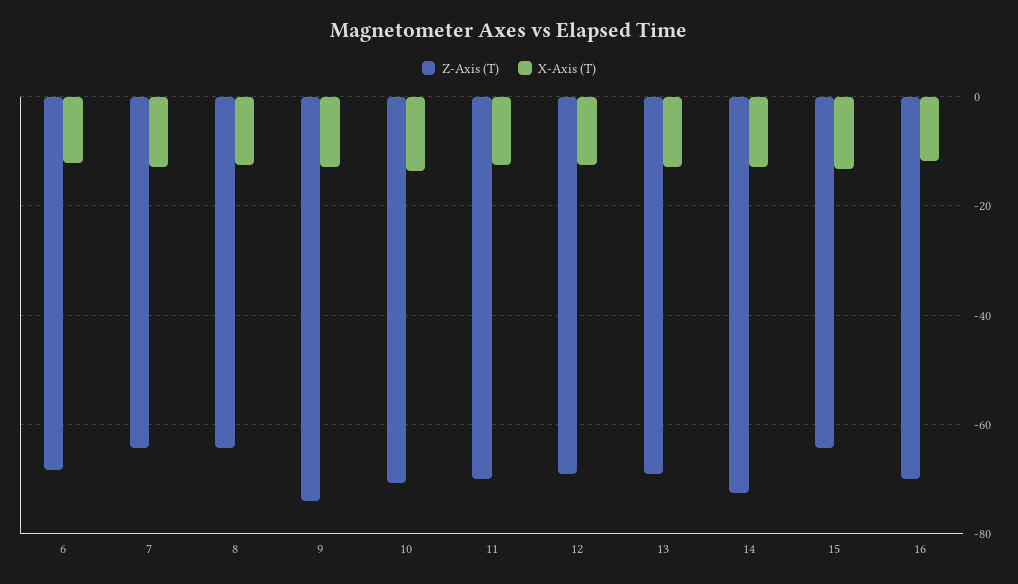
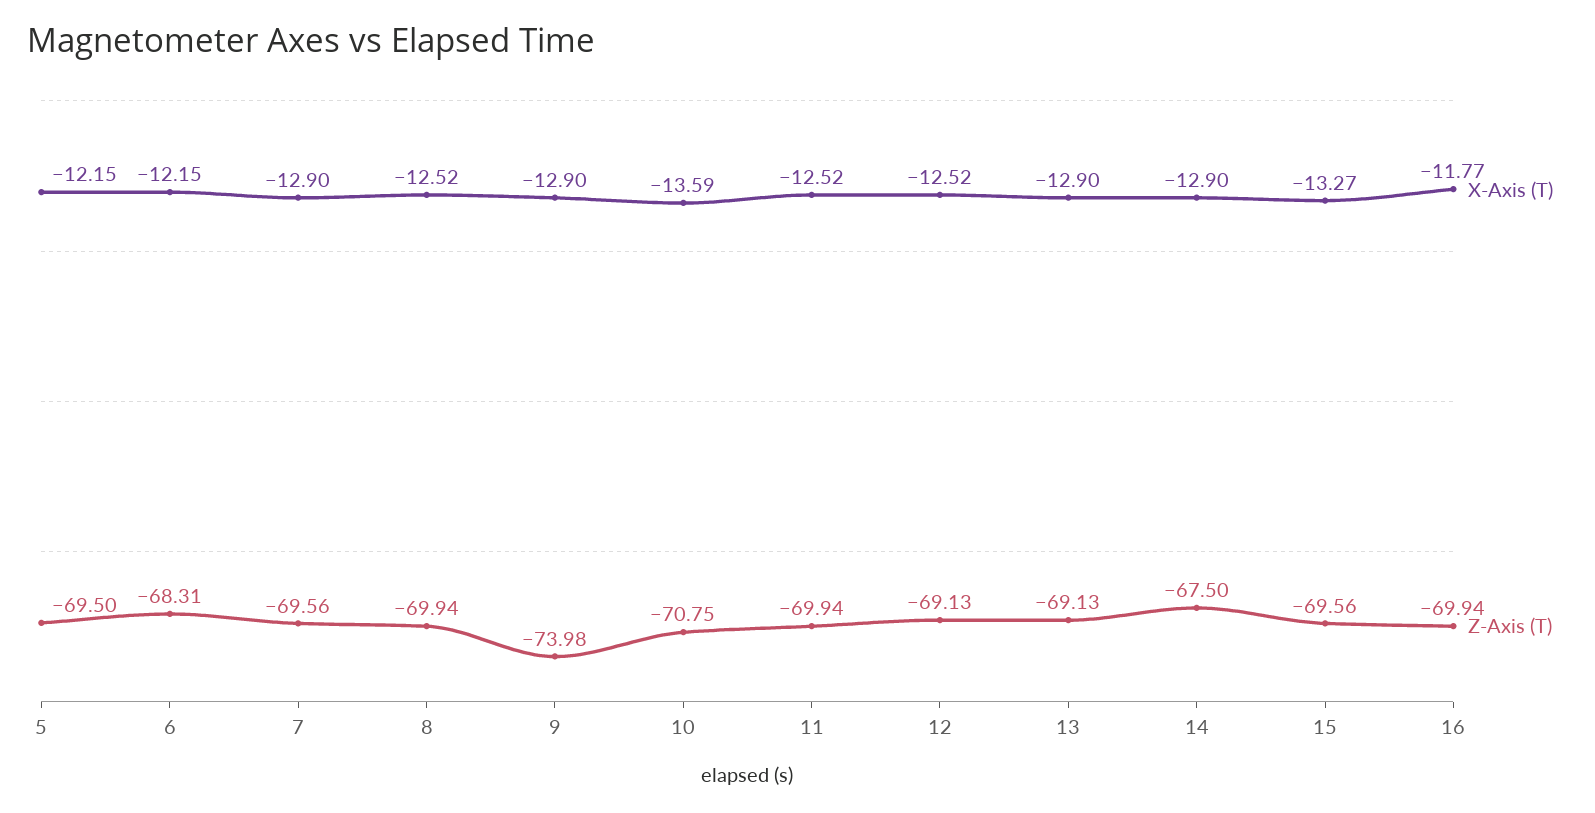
  {
    "Z-Axis (T)": {
      "6": -68.31,
-     "7": -64,
+     "7": -69.56,
-     "8": -64,
+     "8": -69.94,
      "9": -73.98,
      "10": -70.75,
      "11": -69.94,
      "12": -69.13,
      "13": -69.13,
-     "14": -72,
+     "14": -67.5,
-     "15": -64,
+     "15": -69.56,
-     "16": -69.94
+     "16": -69.94,
+     "5": -69.5
    },
    "X-Axis (T)": {
      "6": -12.15,
      "7": -12.9,
      "8": -12.52,
      "9": -12.9,
      "10": -13.59,
      "11": -12.52,
      "12": -12.52,
      "13": -12.9,
      "14": -12.9,
      "15": -13.27,
-     "16": -11.77
+     "16": -11.77,
+     "5": -12.15
    }
  }

